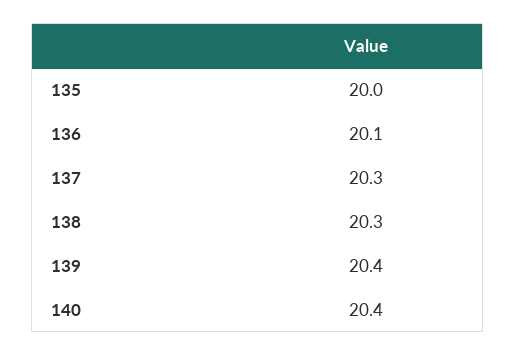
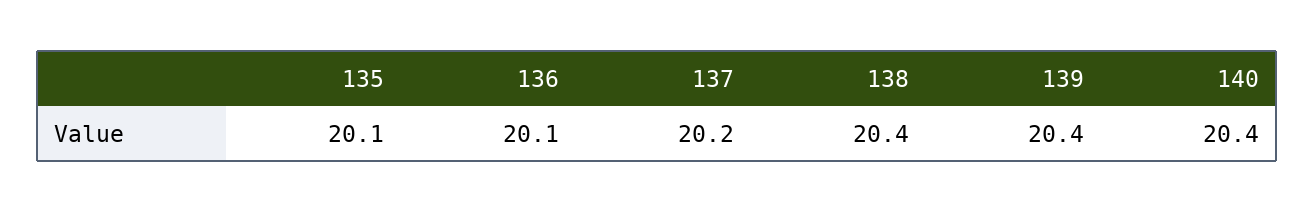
  {
-   "135": 20,
+   "135": 20.1,
    "136": 20.1,
-   "137": 20.3,
+   "137": 20.2,
-   "138": 20.3,
+   "138": 20.4,
    "139": 20.4,
    "140": 20.4
  }

